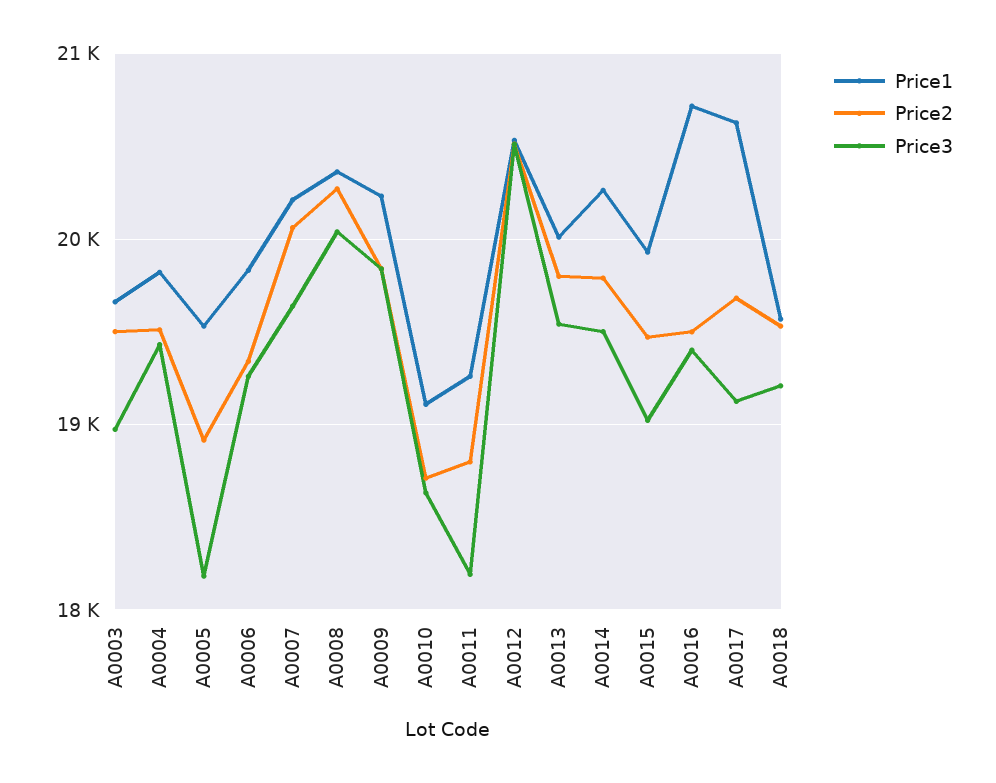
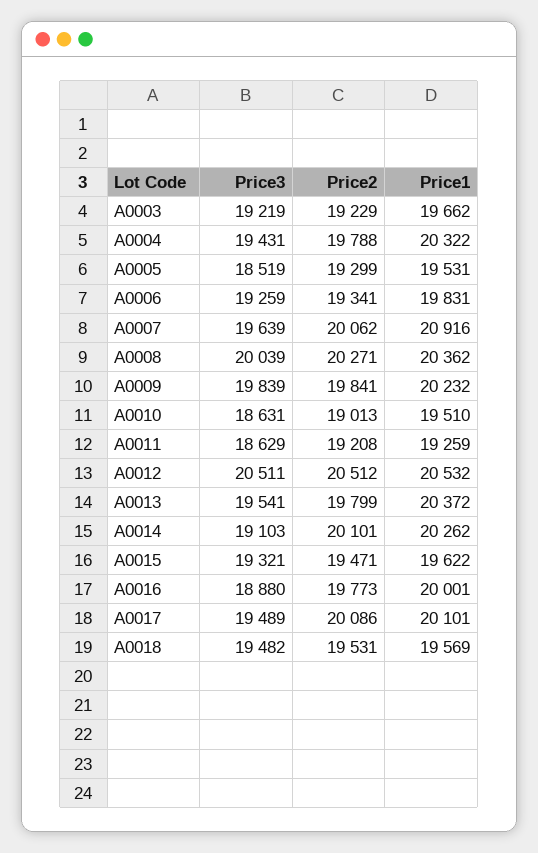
  {
    "Price1": {
      "A0003": 19662,
-     "A0004": 19800,
+     "A0004": 20322,
      "A0005": 19531,
      "A0006": 19831,
-     "A0007": 20200,
+     "A0007": 20916,
      "A0008": 20362,
      "A0009": 20232,
-     "A0010": 19100,
+     "A0010": 19510,
      "A0011": 19259,
      "A0012": 20532,
-     "A0013": 20000,
+     "A0013": 20372,
      "A0014": 20262,
-     "A0015": 19900,
+     "A0015": 19622,
-     "A0016": 20700,
+     "A0016": 20001,
-     "A0017": 20600,
+     "A0017": 20101,
      "A0018": 19569
    },
    "Price2": {
-     "A0003": 19500,
+     "A0003": 19229,
-     "A0004": 19500,
+     "A0004": 19788,
-     "A0005": 18900,
+     "A0005": 19299,
      "A0006": 19341,
      "A0007": 20062,
      "A0008": 20271,
      "A0009": 19841,
-     "A0010": 18700,
+     "A0010": 19013,
-     "A0011": 18800,
+     "A0011": 19208,
      "A0012": 20512,
      "A0013": 19799,
-     "A0014": 19800,
+     "A0014": 20101,
      "A0015": 19471,
-     "A0016": 19500,
+     "A0016": 19773,
-     "A0017": 19700,
+     "A0017": 20086,
      "A0018": 19531
    },
    "Price3": {
-     "A0003": 19000,
+     "A0003": 19219,
      "A0004": 19431,
-     "A0005": 18200,
+     "A0005": 18519,
      "A0006": 19259,
      "A0007": 19639,
      "A0008": 20039,
      "A0009": 19839,
      "A0010": 18631,
-     "A0011": 18200,
+     "A0011": 18629,
      "A0012": 20511,
      "A0013": 19541,
-     "A0014": 19500,
+     "A0014": 19103,
-     "A0015": 19000,
+     "A0015": 19321,
-     "A0016": 19400,
+     "A0016": 18880,
-     "A0017": 19100,
+     "A0017": 19489,
-     "A0018": 19200
+     "A0018": 19482
    }
  }

